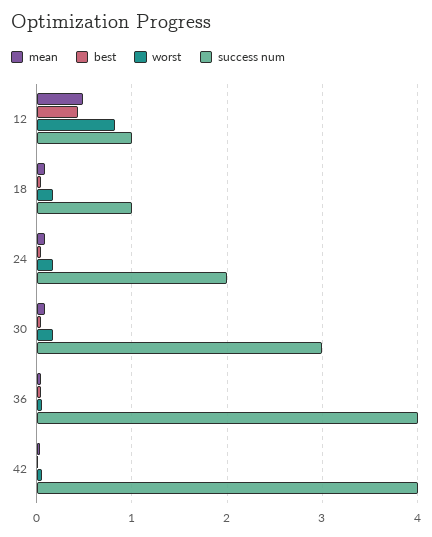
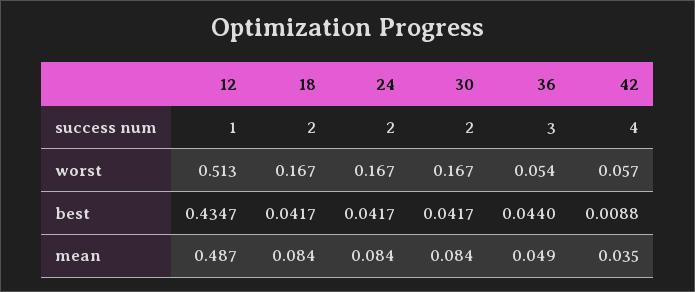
  {
    "mean": {
      "12": 0.487,
      "18": 0.084,
      "24": 0.084,
      "30": 0.084,
      "36": 0.049,
      "42": 0.035
    },
    "best": {
      "12": 0.4347,
      "18": 0.0417,
      "24": 0.0417,
      "30": 0.0417,
      "36": 0.044,
      "42": 0.0088
    },
    "worst": {
-     "12": 0.8,
+     "12": 0.513,
      "18": 0.167,
      "24": 0.167,
      "30": 0.167,
      "36": 0.054,
      "42": 0.057
    },
    "success num": {
      "12": 1,
-     "18": 1,
+     "18": 2,
      "24": 2,
-     "30": 3,
+     "30": 2,
-     "36": 4,
+     "36": 3,
      "42": 4
    }
  }

